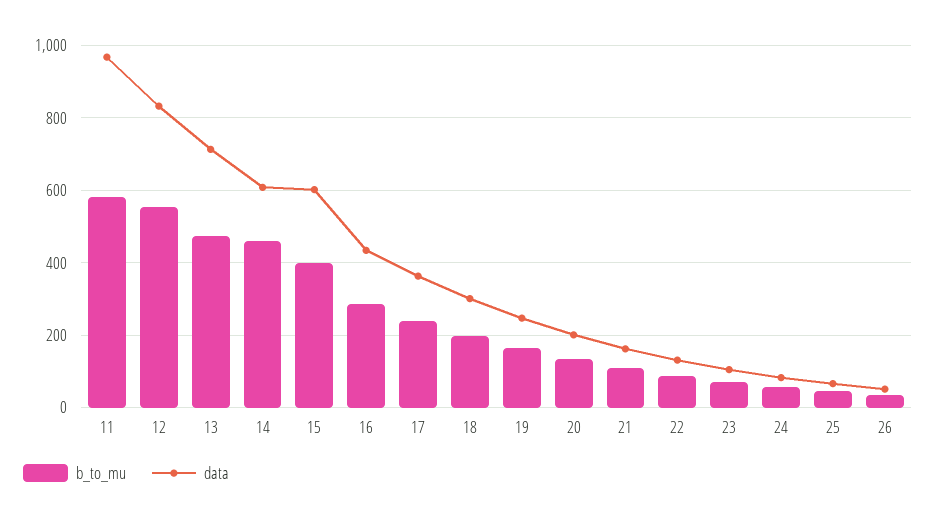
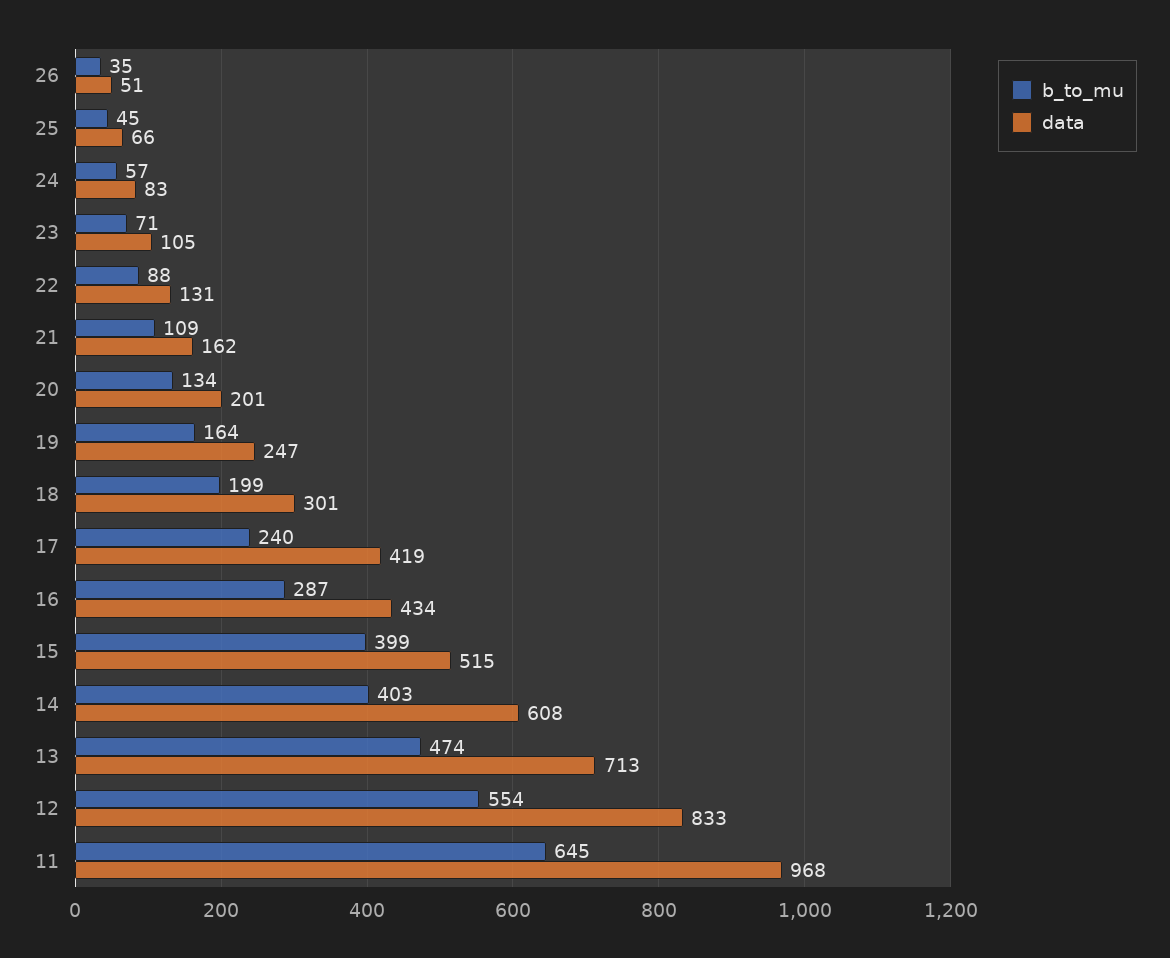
  {
    "b_to_mu": {
-     "11": 580,
+     "11": 645,
      "12": 554,
      "13": 474,
-     "14": 460,
+     "14": 403,
      "15": 399,
      "16": 287,
      "17": 240,
      "18": 199,
      "19": 164,
      "20": 134,
      "21": 109,
      "22": 88,
      "23": 71,
      "24": 57,
      "25": 45,
      "26": 35
    },
    "data": {
      "11": 968,
      "12": 833,
      "13": 713,
      "14": 608,
-     "15": 600,
+     "15": 515,
      "16": 434,
-     "17": 360,
+     "17": 419,
      "18": 301,
      "19": 247,
      "20": 201,
      "21": 162,
      "22": 131,
      "23": 105,
      "24": 83,
      "25": 66,
      "26": 51
    }
  }

